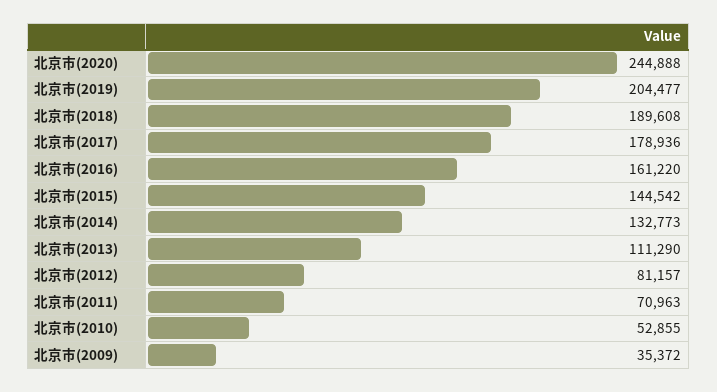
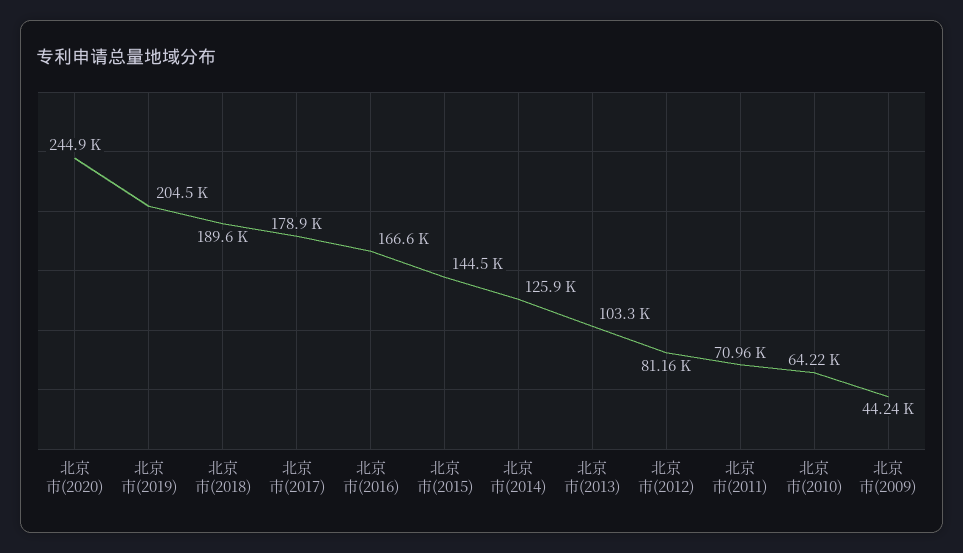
  {
    "北京市(2020)": 244888,
    "北京市(2019)": 204477,
    "北京市(2018)": 189608,
    "北京市(2017)": 178936,
-   "北京市(2016)": 161220,
+   "北京市(2016)": 166600,
    "北京市(2015)": 144542,
-   "北京市(2014)": 132773,
+   "北京市(2014)": 125900,
-   "北京市(2013)": 111290,
+   "北京市(2013)": 103300,
    "北京市(2012)": 81157,
    "北京市(2011)": 70963,
-   "北京市(2010)": 52855,
+   "北京市(2010)": 64220,
-   "北京市(2009)": 35372
+   "北京市(2009)": 44240
  }

